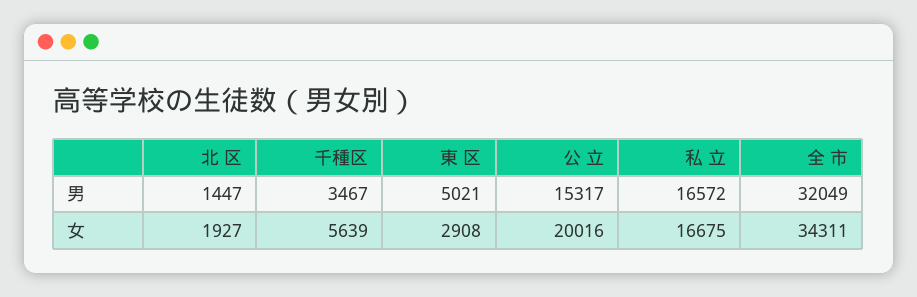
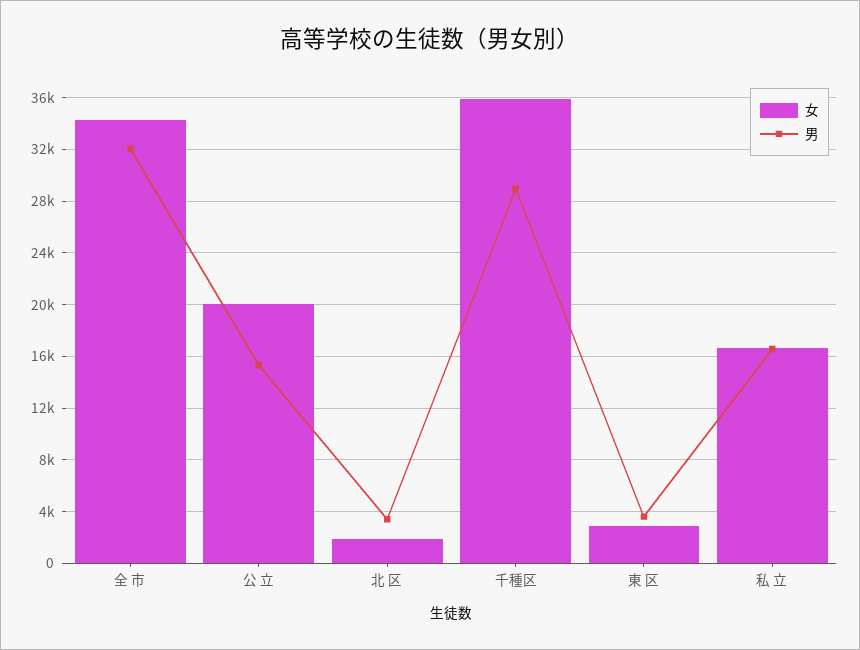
  {
    "男": {
-     "北 区": 1447,
+     "北 区": 3500,
-     "千種区": 3467,
+     "千種区": 29000,
-     "東 区": 5021,
+     "東 区": 3500,
      "公 立": 15317,
      "私 立": 16572,
      "全 市": 32049
    },
    "女": {
      "北 区": 1927,
-     "千種区": 5639,
+     "千種区": 36000,
      "東 区": 2908,
      "公 立": 20016,
      "私 立": 16675,
      "全 市": 34311
    }
  }

